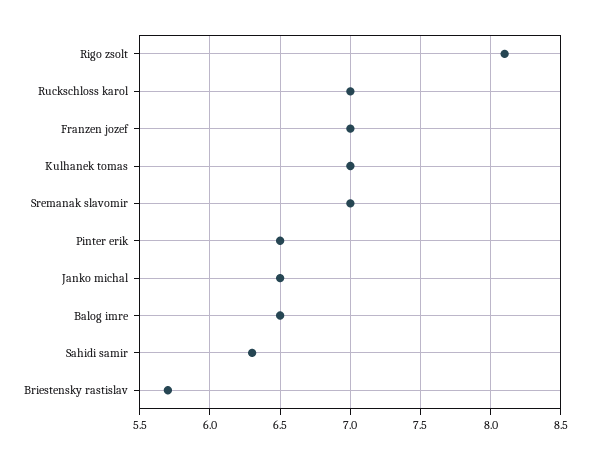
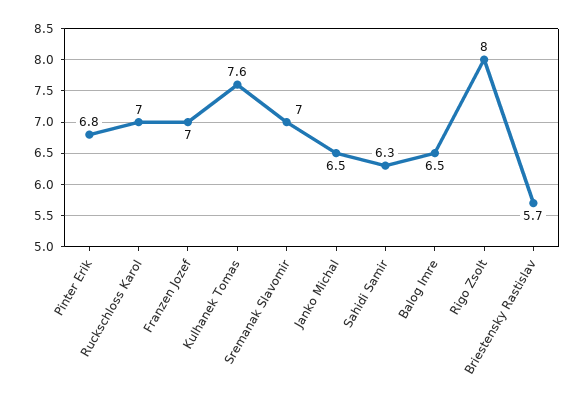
  {
-   "Rigo zsolt": 8.1,
+   "Rigo zsolt": 8,
    "Ruckschloss karol": 7,
    "Franzen jozef": 7,
-   "Kulhanek tomas": 7,
+   "Kulhanek tomas": 7.6,
    "Sremanak slavomir": 7,
-   "Pinter erik": 6.5,
+   "Pinter erik": 6.8,
    "Janko michal": 6.5,
    "Balog imre": 6.5,
    "Sahidi samir": 6.3,
    "Briestensky rastislav": 5.7
  }

